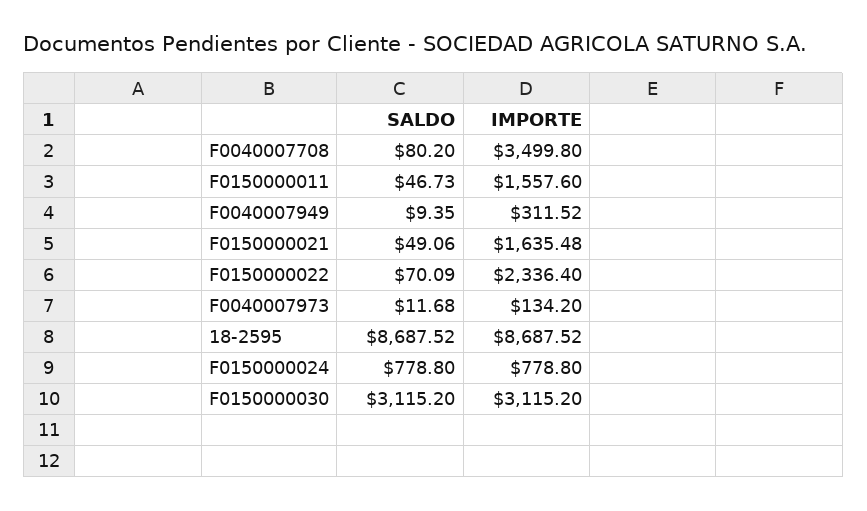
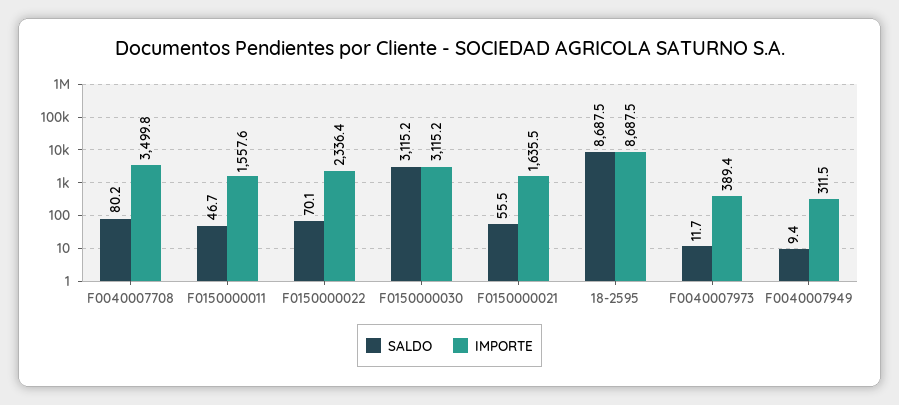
  {
    "SALDO": {
      "F0040007708": 80.2,
      "F0150000011": 46.73,
      "F0040007949": 9.35,
-     "F0150000021": 49.06,
+     "F0150000021": 55.5,
      "F0150000022": 70.09,
      "F0040007973": 11.68,
      "18-2595": 8687.52,
-     "F0150000024": 778.8,
      "F0150000030": 3115.2
    },
    "IMPORTE": {
      "F0040007708": 3499.8,
      "F0150000011": 1557.6,
      "F0040007949": 311.52,
      "F0150000021": 1635.48,
      "F0150000022": 2336.4,
-     "F0040007973": 134.2,
+     "F0040007973": 389.4,
      "18-2595": 8687.52,
-     "F0150000024": 778.8,
      "F0150000030": 3115.2
    }
  }

